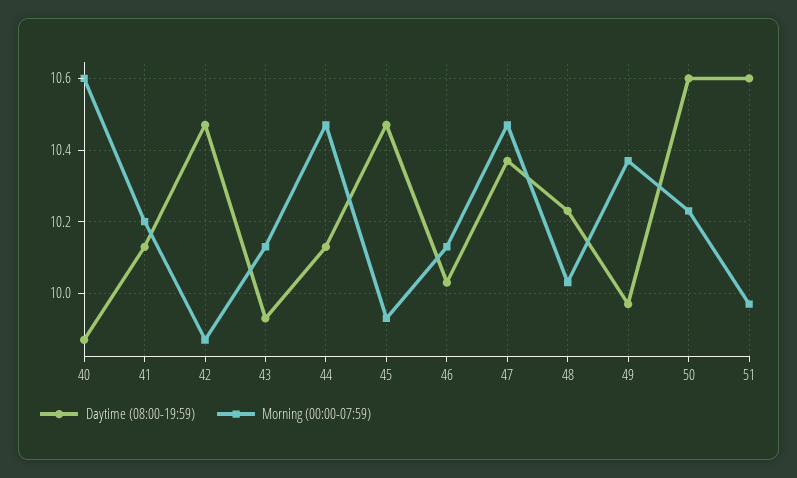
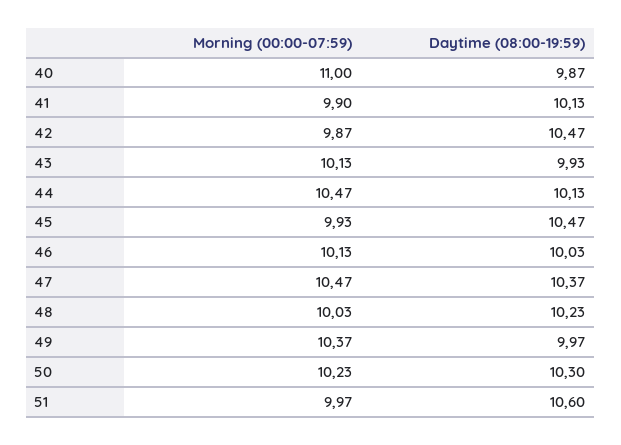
  {
    "Daytime (08:00-19:59)": {
      "40": 9.87,
      "41": 10.13,
      "42": 10.47,
      "43": 9.93,
      "44": 10.13,
      "45": 10.47,
      "46": 10.03,
      "47": 10.37,
      "48": 10.23,
      "49": 9.97,
-     "50": 10.6,
+     "50": 10.3,
      "51": 10.6
    },
    "Morning (00:00-07:59)": {
-     "40": 10.6,
+     "40": 11,
-     "41": 10.2,
+     "41": 9.9,
      "42": 9.87,
      "43": 10.13,
      "44": 10.47,
      "45": 9.93,
      "46": 10.13,
      "47": 10.47,
      "48": 10.03,
      "49": 10.37,
      "50": 10.23,
      "51": 9.97
    }
  }

